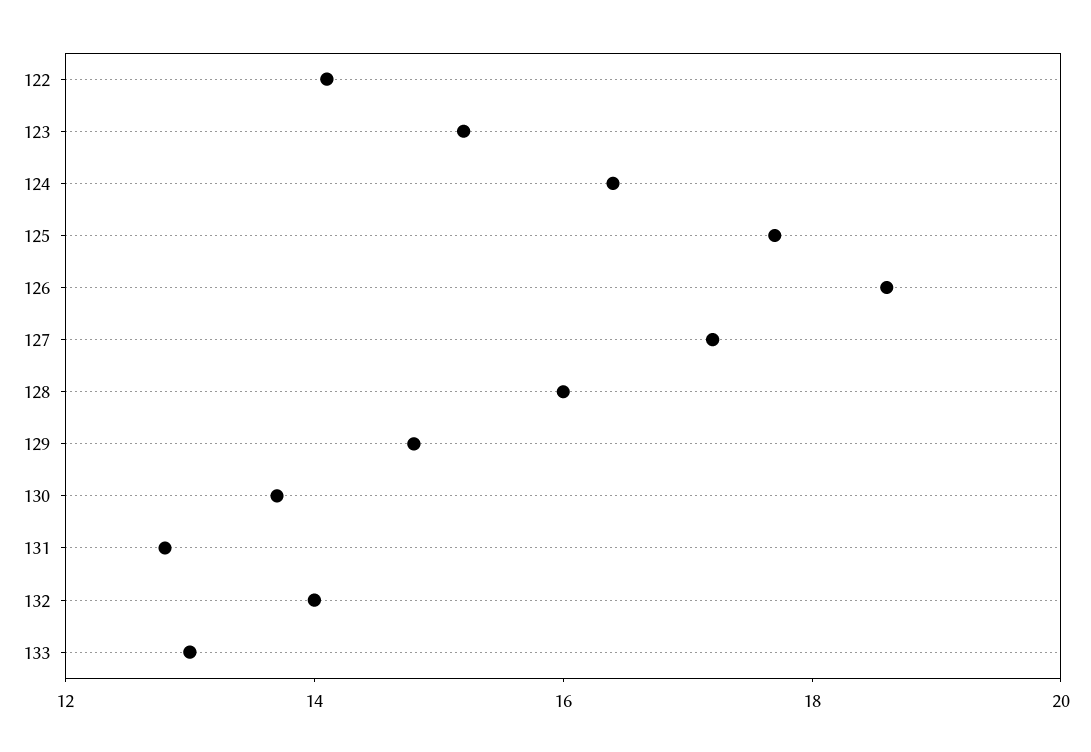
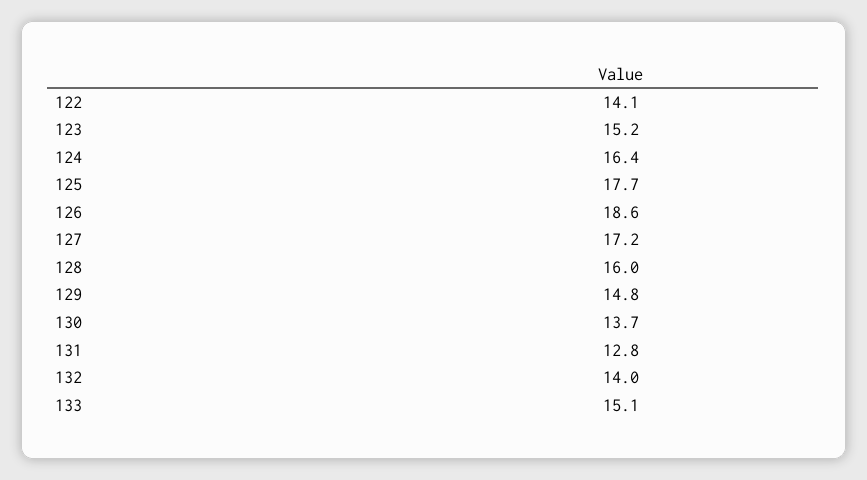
  {
    "122": 14.1,
    "123": 15.2,
    "124": 16.4,
    "125": 17.7,
    "126": 18.6,
    "127": 17.2,
    "128": 16,
    "129": 14.8,
    "130": 13.7,
    "131": 12.8,
    "132": 14,
-   "133": 13
+   "133": 15.1
  }

